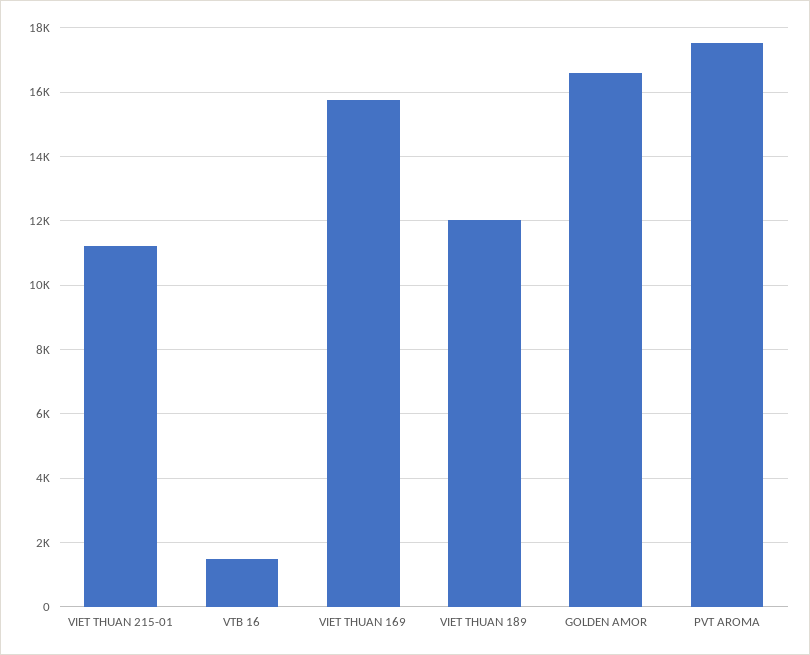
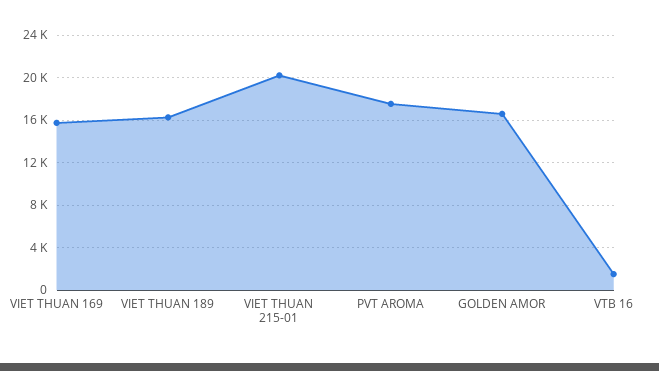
  {
-   "VIET THUAN 215-01": 11200,
+   "VIET THUAN 215-01": 20000,
    "VTB 16": 1400,
    "VIET THUAN 169": 15800,
-   "VIET THUAN 189": 12000,
+   "VIET THUAN 189": 16000,
    "GOLDEN AMOR": 16600,
    "PVT AROMA": 17600
  }

